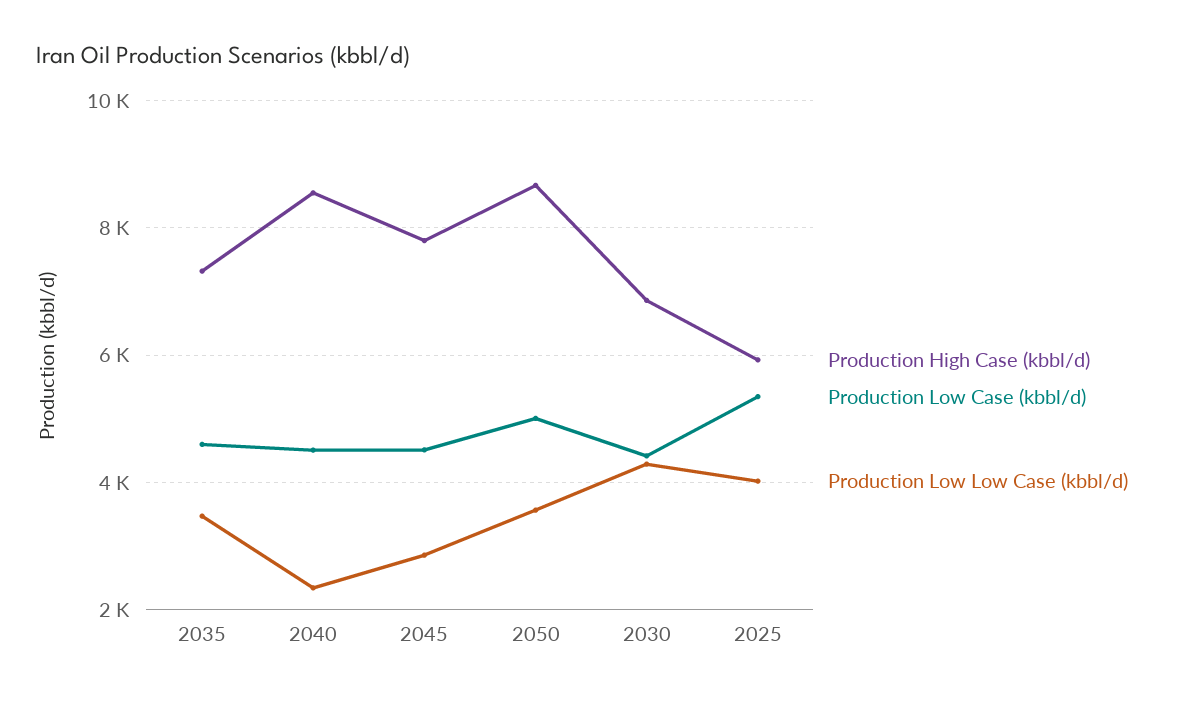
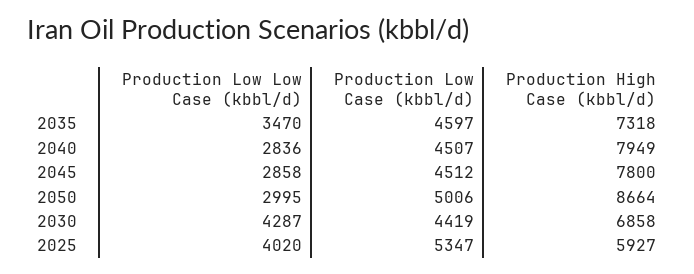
  {
    "Production High Case (kbbl/d)": {
      "2035": 7318,
-     "2040": 8600,
+     "2040": 7949,
      "2045": 7800,
      "2050": 8664,
      "2030": 6858,
      "2025": 5927
    },
    "Production Low Case (kbbl/d)": {
      "2035": 4597,
      "2040": 4507,
      "2045": 4512,
      "2050": 5006,
      "2030": 4419,
      "2025": 5347
    },
    "Production Low Low Case (kbbl/d)": {
      "2035": 3470,
-     "2040": 2400,
+     "2040": 2836,
      "2045": 2858,
-     "2050": 3600,
+     "2050": 2995,
      "2030": 4287,
      "2025": 4020
    }
  }

